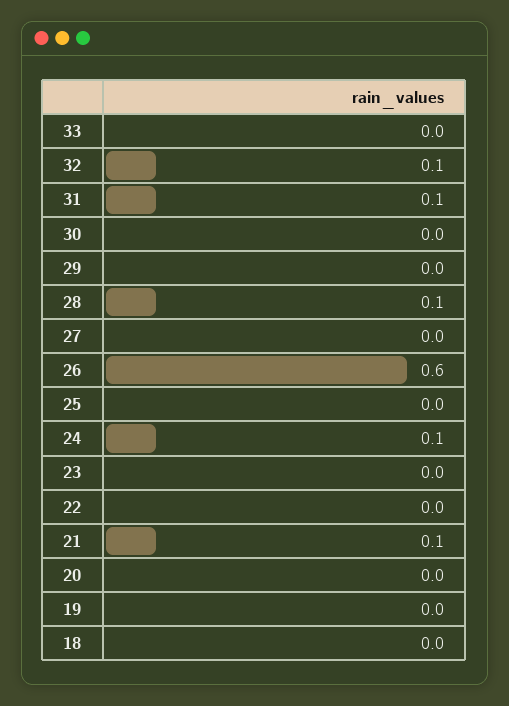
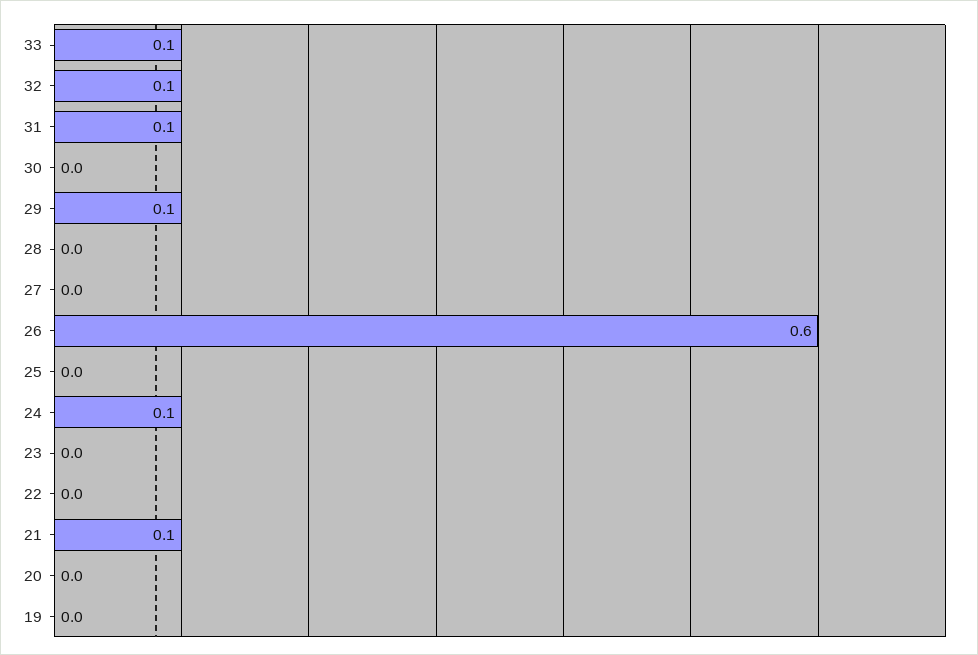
  {
-   "33": 0,
+   "33": 0.1,
    "32": 0.1,
    "31": 0.1,
    "30": 0,
-   "29": 0,
+   "29": 0.1,
-   "28": 0.1,
+   "28": 0,
    "27": 0,
    "26": 0.6,
    "25": 0,
    "24": 0.1,
    "23": 0,
    "22": 0,
    "21": 0.1,
    "20": 0,
-   "19": 0,
+   "19": 0
-   "18": 0
  }

